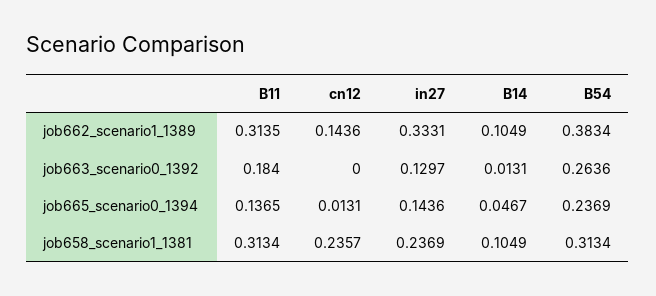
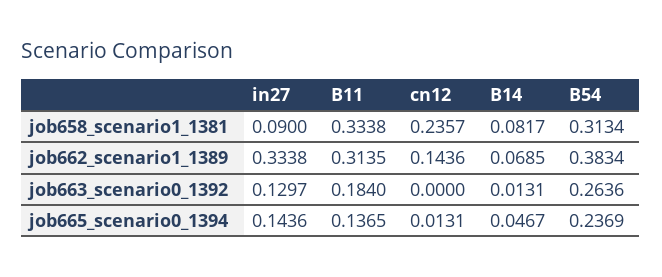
  {
    "B11": {
      "job662_scenario1_1389": 0.3135,
      "job663_scenario0_1392": 0.184,
      "job665_scenario0_1394": 0.1365,
-     "job658_scenario1_1381": 0.3134
+     "job658_scenario1_1381": 0.3338
    },
    "cn12": {
      "job662_scenario1_1389": 0.1436,
      "job663_scenario0_1392": 0,
      "job665_scenario0_1394": 0.0131,
      "job658_scenario1_1381": 0.2357
    },
    "in27": {
-     "job662_scenario1_1389": 0.3331,
+     "job662_scenario1_1389": 0.3338,
      "job663_scenario0_1392": 0.1297,
      "job665_scenario0_1394": 0.1436,
-     "job658_scenario1_1381": 0.2369
+     "job658_scenario1_1381": 0.09
    },
    "B14": {
-     "job662_scenario1_1389": 0.1049,
+     "job662_scenario1_1389": 0.0685,
      "job663_scenario0_1392": 0.0131,
      "job665_scenario0_1394": 0.0467,
-     "job658_scenario1_1381": 0.1049
+     "job658_scenario1_1381": 0.0817
    },
    "B54": {
      "job662_scenario1_1389": 0.3834,
      "job663_scenario0_1392": 0.2636,
      "job665_scenario0_1394": 0.2369,
      "job658_scenario1_1381": 0.3134
    }
  }

